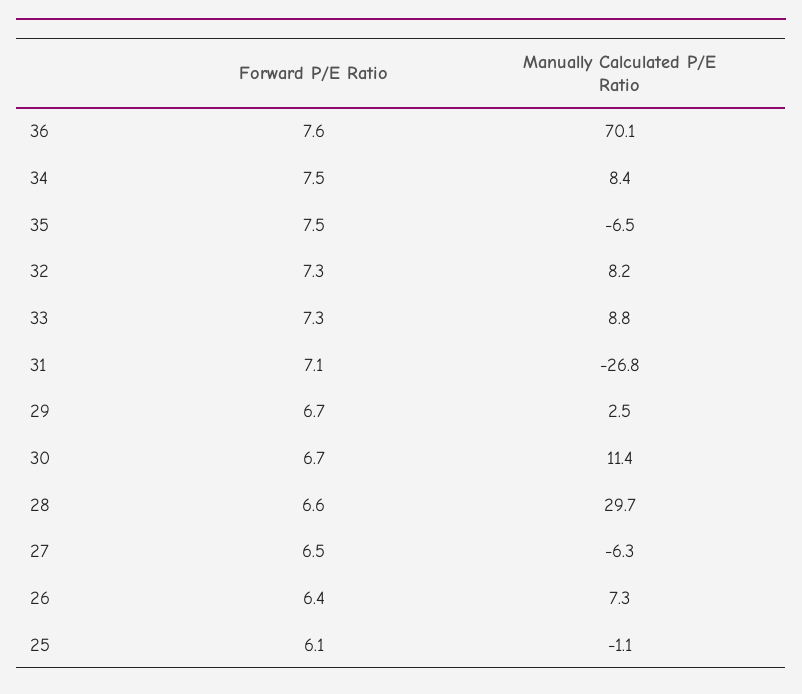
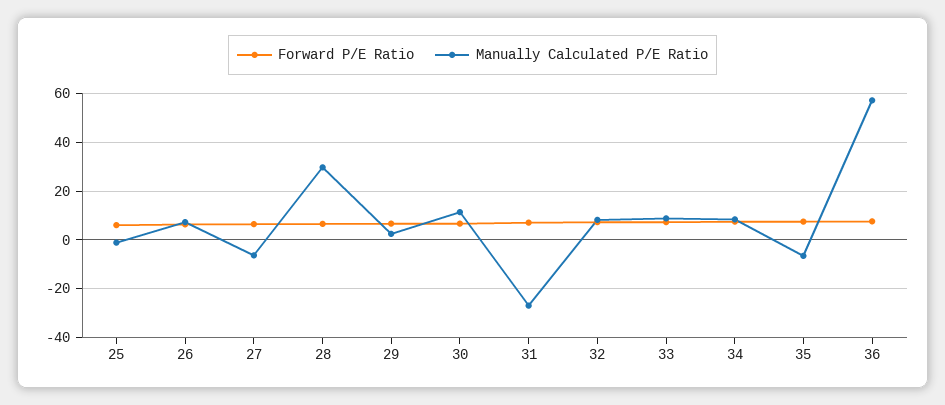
  {
    "Forward P/E Ratio": {
      "36": 7.6,
      "34": 7.5,
      "35": 7.5,
      "32": 7.3,
      "33": 7.3,
      "31": 7.1,
      "29": 6.7,
      "30": 6.7,
      "28": 6.6,
      "27": 6.5,
      "26": 6.4,
      "25": 6.1
    },
    "Manually Calculated P/E Ratio": {
-     "36": 70.1,
+     "36": 57.5,
      "34": 8.4,
      "35": -6.5,
      "32": 8.2,
      "33": 8.8,
      "31": -26.8,
      "29": 2.5,
      "30": 11.4,
      "28": 29.7,
      "27": -6.3,
      "26": 7.3,
      "25": -1.1
    }
  }

